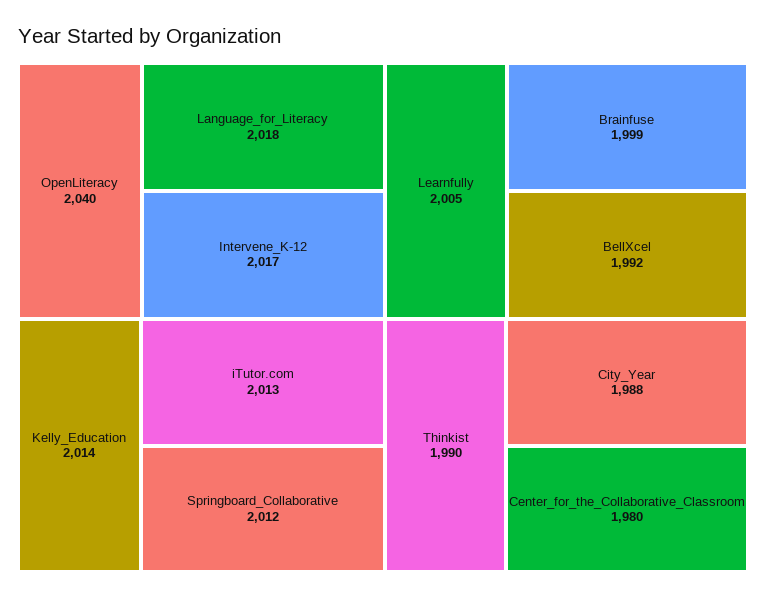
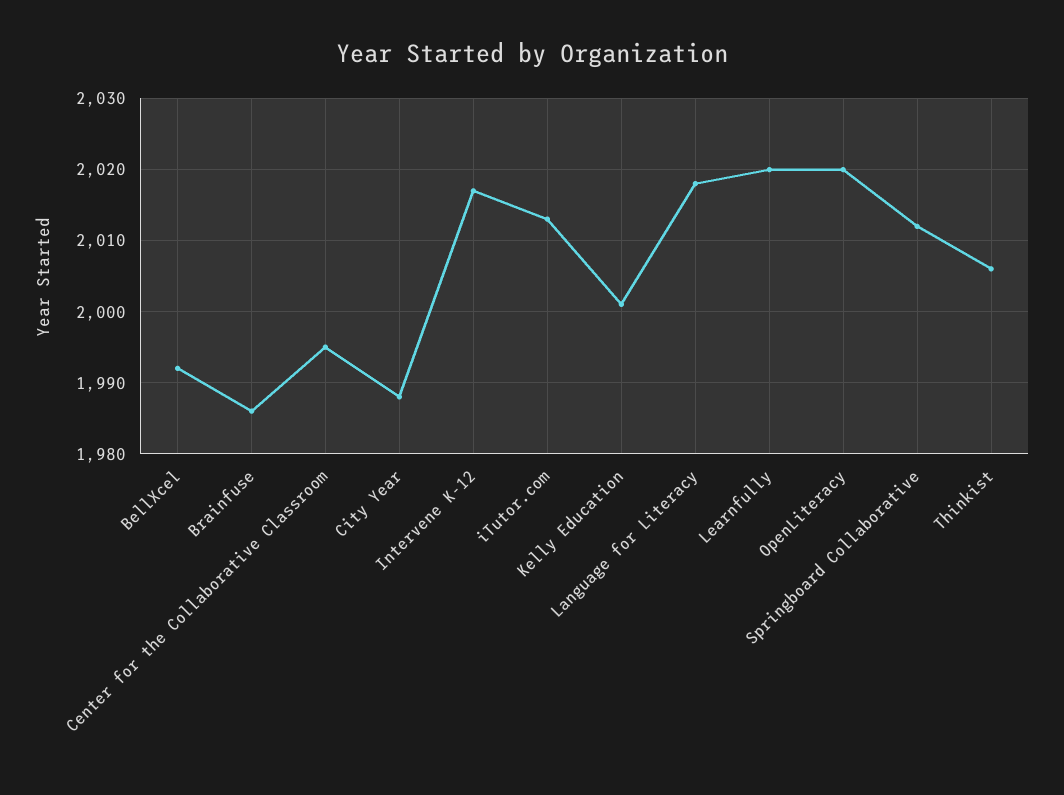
  {
-   "OpenLiteracy": 2040,
+   "OpenLiteracy": 2020,
    "Language_for_Literacy": 2018,
    "Intervene_K-12": 2017,
-   "Kelly_Education": 2014,
+   "Kelly_Education": 2001,
    "iTutor.com": 2013,
    "Springboard_Collaborative": 2012,
-   "Learnfully": 2005,
+   "Learnfully": 2020,
-   "Brainfuse": 1999,
+   "Brainfuse": 1986,
    "BellXcel": 1992,
-   "Thinkist": 1990,
+   "Thinkist": 2006,
    "City_Year": 1988,
-   "Center_for_the_Collaborative_Classroom": 1980
+   "Center_for_the_Collaborative_Classroom": 1995
  }

